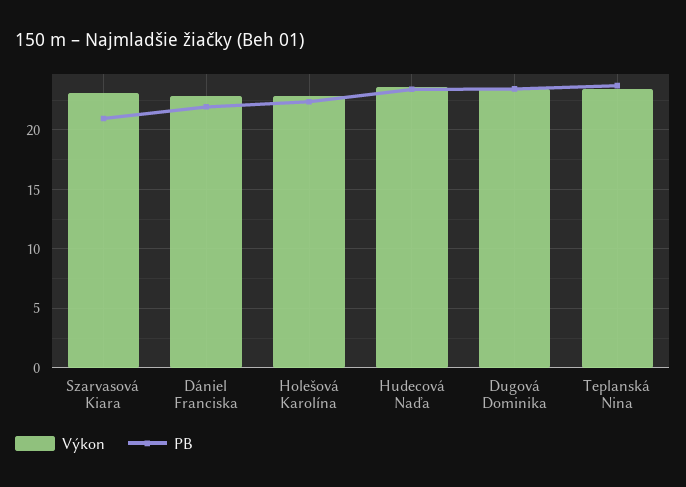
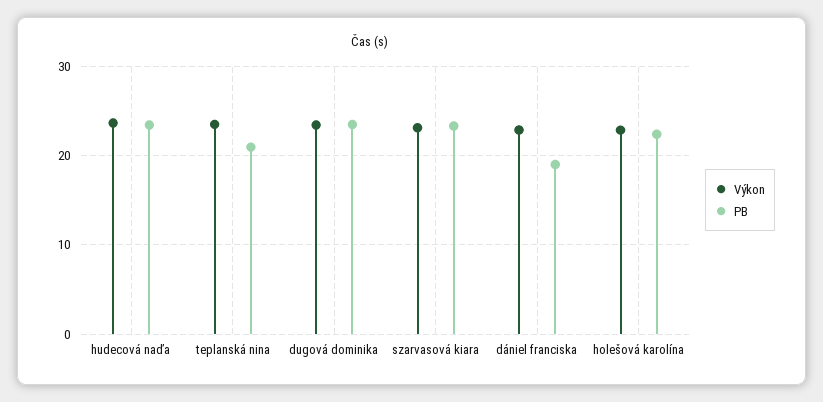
  {
    "Výkon": {
      "Szarvasová Kiara": 23,
      "Dániel Franciska": 23,
      "Holešová Karolína": 23,
      "Hudecová Naďa": 24,
      "Dugová Dominika": 23,
      "Teplanská Nina": 23
    },
    "PB": {
-     "Szarvasová Kiara": 21,
+     "Szarvasová Kiara": 23,
-     "Dániel Franciska": 22,
+     "Dániel Franciska": 19,
      "Holešová Karolína": 22,
      "Hudecová Naďa": 23,
      "Dugová Dominika": 23,
-     "Teplanská Nina": 24
+     "Teplanská Nina": 21
    }
  }

